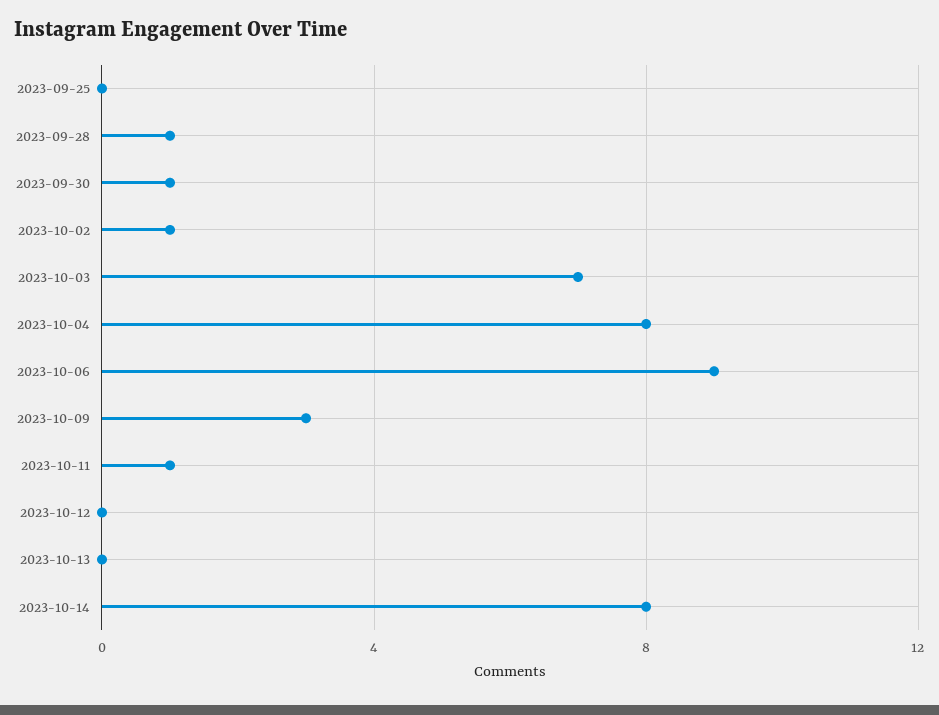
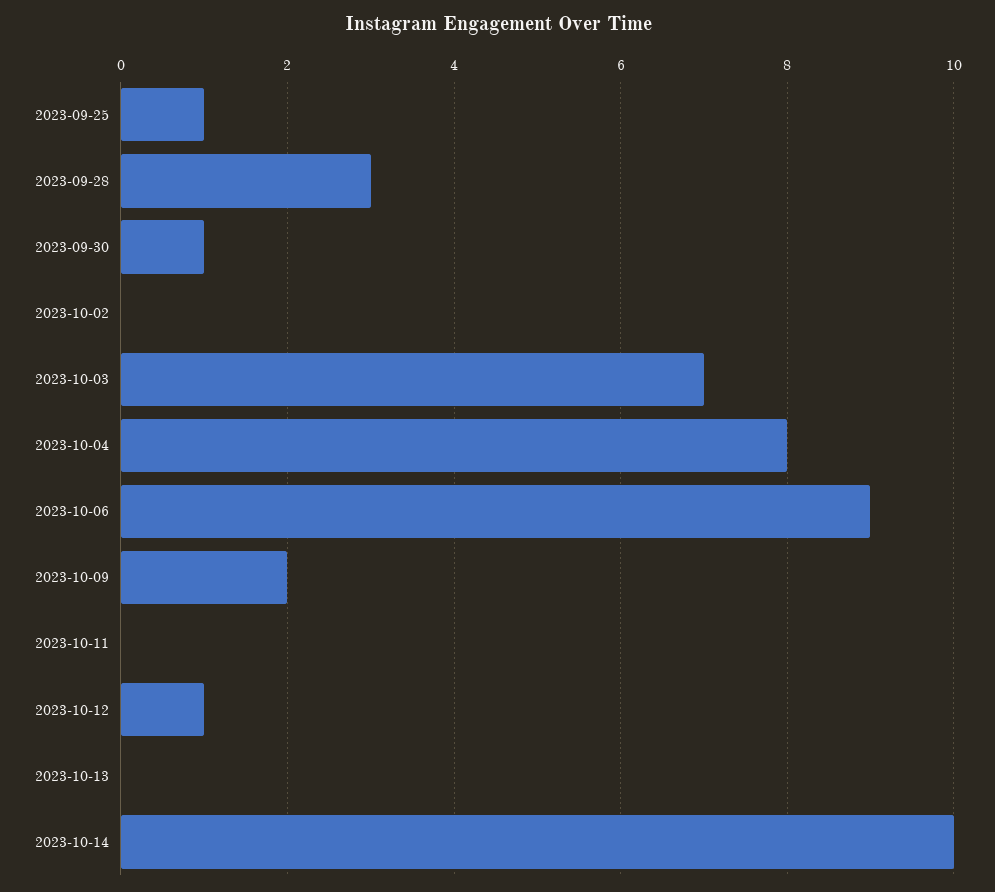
  {
-   "2023-09-25": 0,
+   "2023-09-25": 1,
-   "2023-09-28": 1,
+   "2023-09-28": 3,
    "2023-09-30": 1,
-   "2023-10-02": 1,
+   "2023-10-02": 0,
    "2023-10-03": 7,
    "2023-10-04": 8,
    "2023-10-06": 9,
-   "2023-10-09": 3,
+   "2023-10-09": 2,
-   "2023-10-11": 1,
+   "2023-10-11": 0,
-   "2023-10-12": 0,
+   "2023-10-12": 1,
    "2023-10-13": 0,
-   "2023-10-14": 8
+   "2023-10-14": 10
  }

